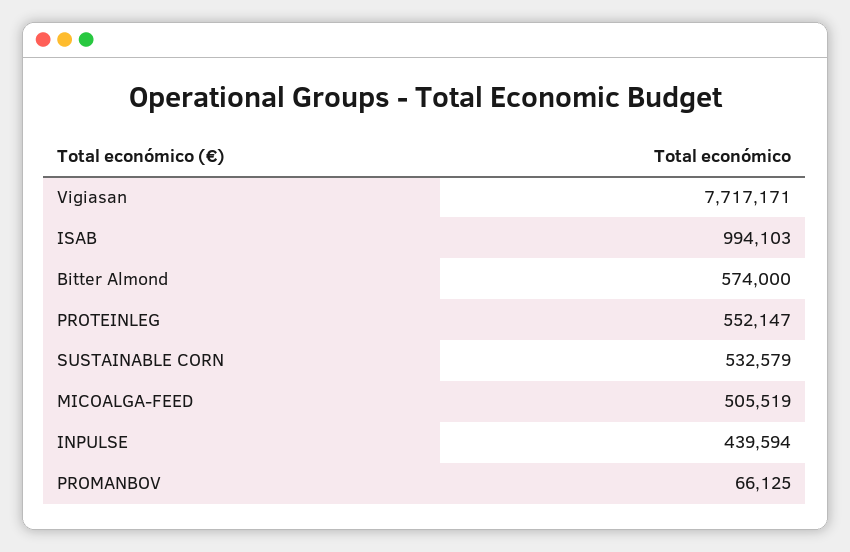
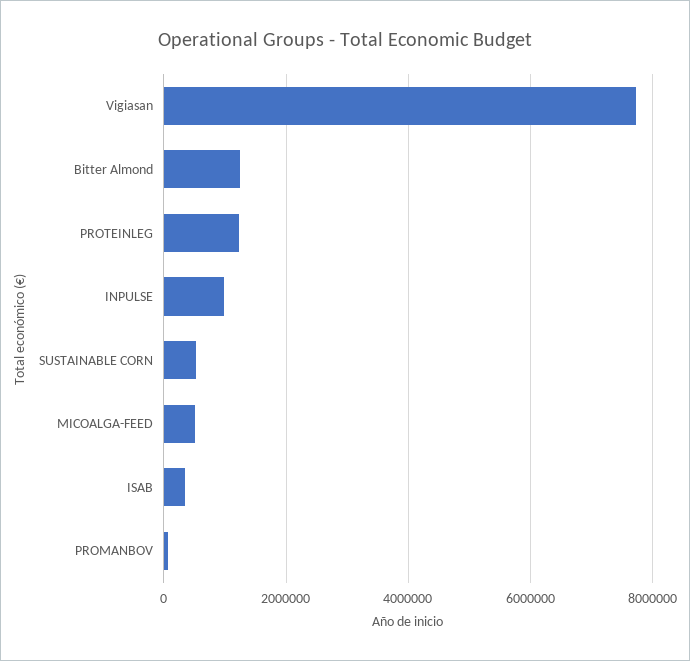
  {
    "Vigiasan": 7717171,
-   "ISAB": 994103,
+   "ISAB": 400000,
-   "Bitter Almond": 574000,
+   "Bitter Almond": 1200000,
-   "PROTEINLEG": 552147,
+   "PROTEINLEG": 1200000,
    "SUSTAINABLE CORN": 532579,
    "MICOALGA-FEED": 505519,
-   "INPULSE": 439594,
+   "INPULSE": 1000000,
    "PROMANBOV": 66125
  }

